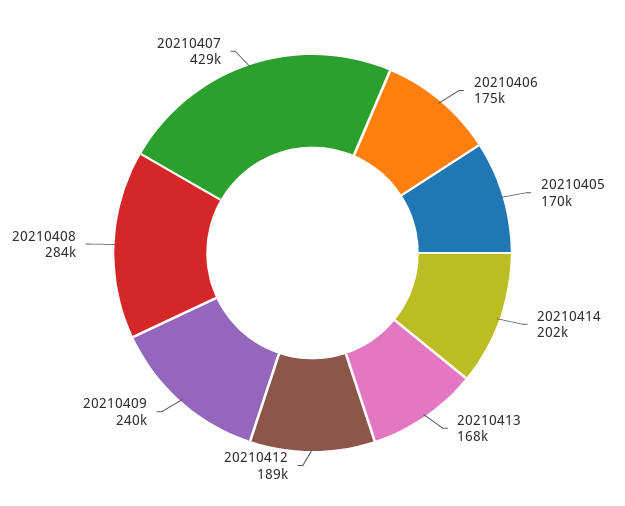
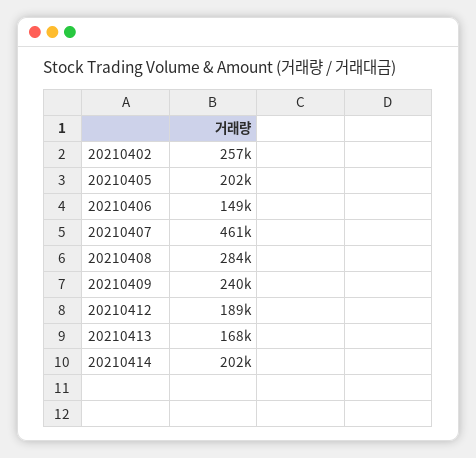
  {
-   "20210406": 175000,
+   "20210406": 149000,
-   "20210405": 170000,
+   "20210405": 202000,
    "20210414": 202000,
    "20210413": 168000,
    "20210412": 189000,
    "20210409": 240000,
    "20210408": 284000,
-   "20210407": 429000
+   "20210407": 461000,
+   "20210402": 257000
  }

